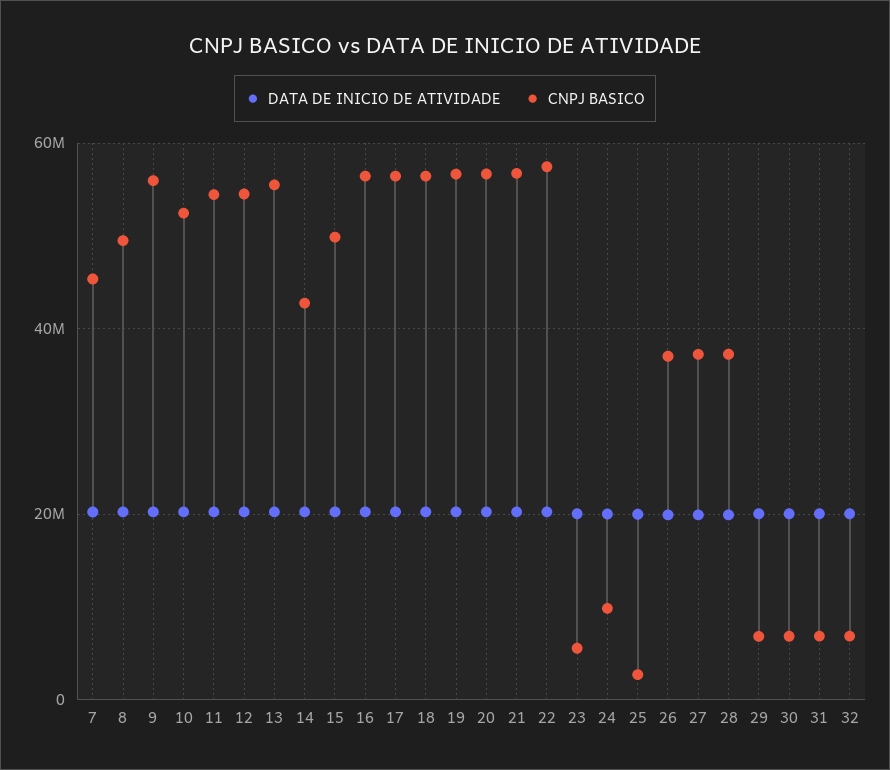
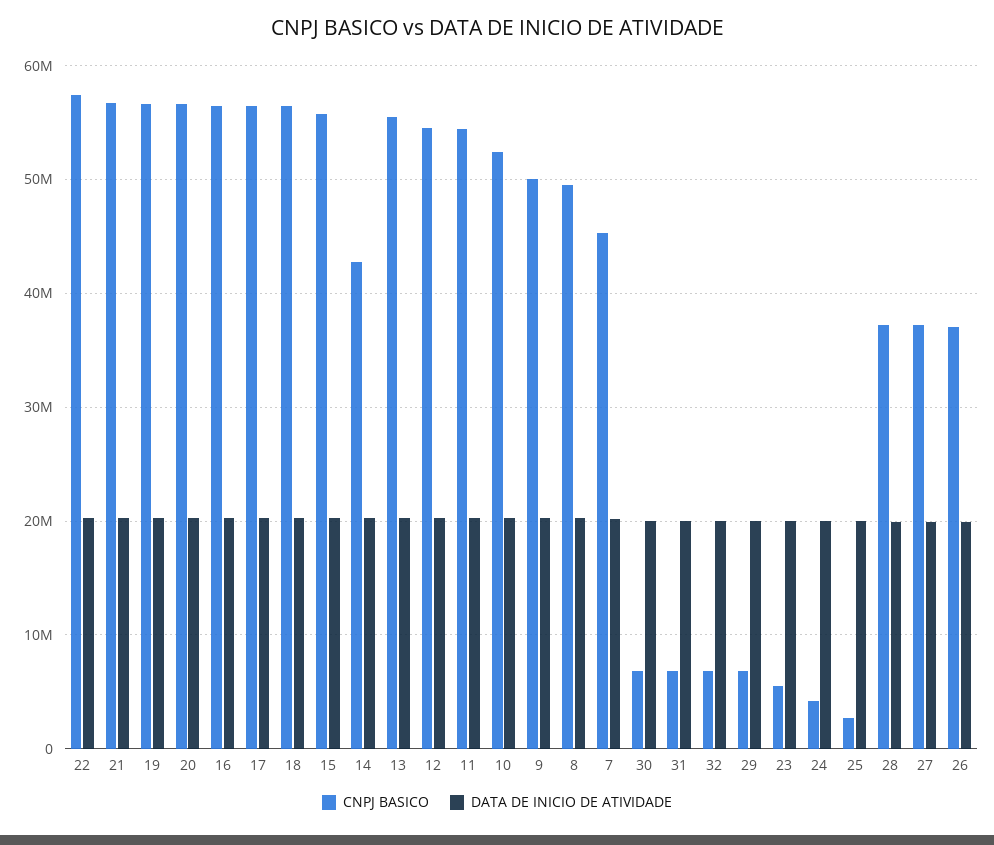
  {
    "DATA DE INICIO DE ATIVIDADE": {
      "7": 20000000,
      "8": 20000000,
      "9": 20000000,
      "10": 20000000,
      "11": 20000000,
      "12": 20000000,
      "13": 20000000,
      "14": 20000000,
      "15": 20000000,
      "16": 20000000,
      "17": 20000000,
      "18": 20000000,
      "19": 20000000,
      "20": 20000000,
      "21": 20000000,
      "22": 20000000,
      "23": 20000000,
      "24": 20000000,
      "25": 20000000,
      "26": 20000000,
      "27": 20000000,
      "28": 20000000,
      "29": 20000000,
      "30": 20000000,
      "31": 20000000,
      "32": 20000000
    },
    "CNPJ BASICO": {
      "7": 45000000,
      "8": 49000000,
-     "9": 56000000,
+     "9": 50000000,
      "10": 52000000,
      "11": 54000000,
      "12": 55000000,
      "13": 55000000,
      "14": 43000000,
-     "15": 50000000,
+     "15": 56000000,
      "16": 56000000,
      "17": 56000000,
      "18": 56000000,
      "19": 57000000,
      "20": 57000000,
      "21": 57000000,
      "22": 57000000,
      "23": 6000000,
-     "24": 10000000,
+     "24": 4000000,
      "25": 3000000,
      "26": 37000000,
      "27": 37000000,
      "28": 37000000,
      "29": 7000000,
      "30": 7000000,
      "31": 7000000,
      "32": 7000000
    }
  }

